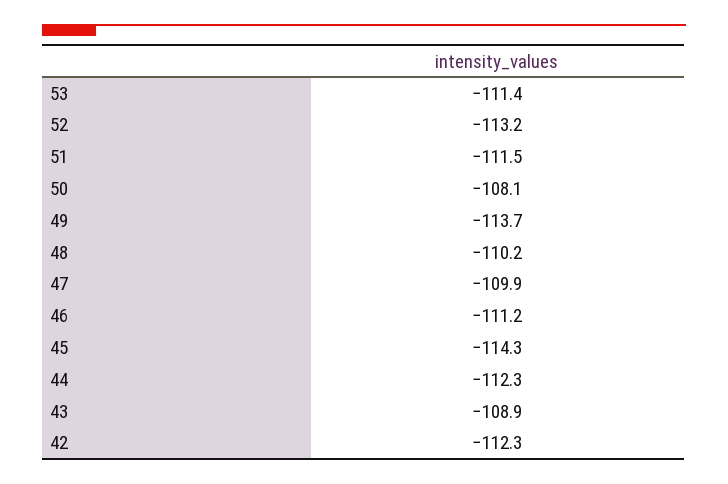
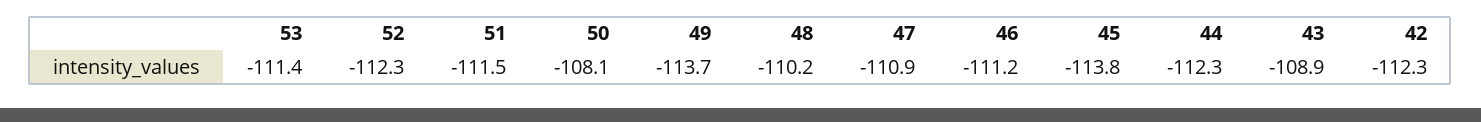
  {
    "53": -111.4,
-   "52": -113.2,
+   "52": -112.3,
    "51": -111.5,
    "50": -108.1,
    "49": -113.7,
    "48": -110.2,
-   "47": -109.9,
+   "47": -110.9,
    "46": -111.2,
-   "45": -114.3,
+   "45": -113.8,
    "44": -112.3,
    "43": -108.9,
    "42": -112.3
  }

